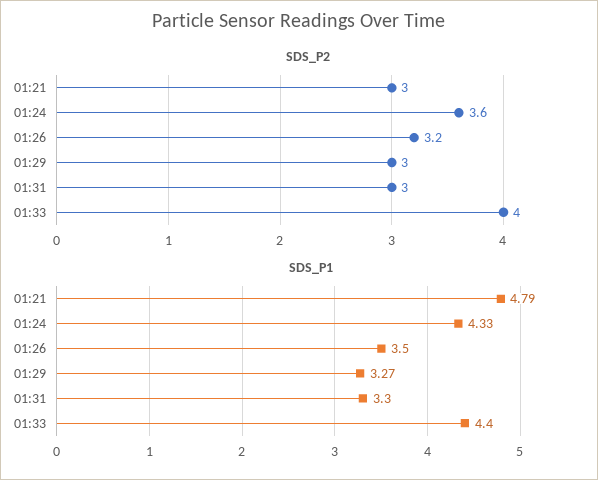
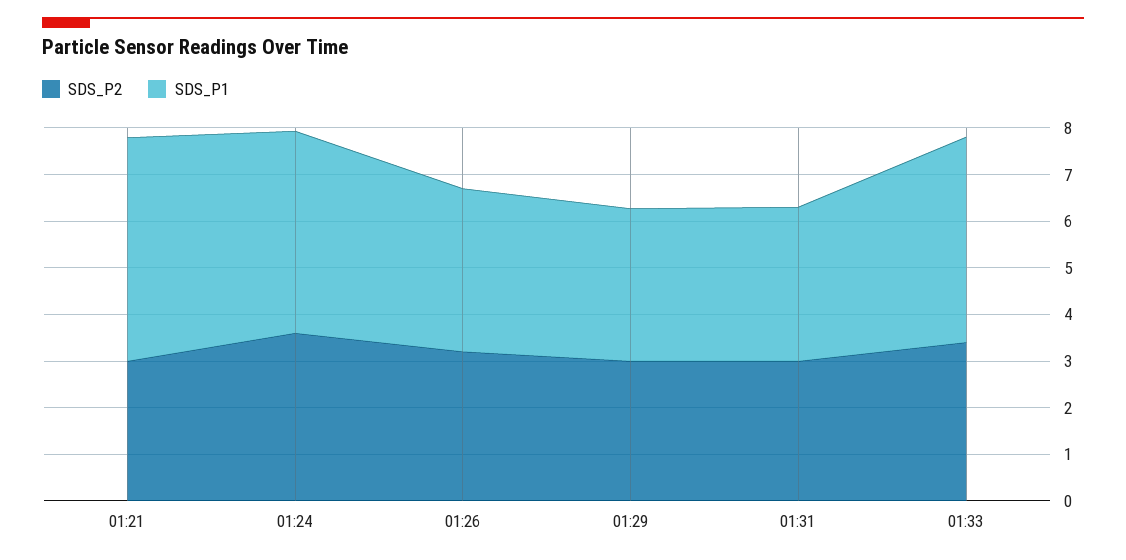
  {
    "SDS_P2": {
      "01:21": 3,
      "01:24": 3.6,
      "01:26": 3.2,
      "01:29": 3,
      "01:31": 3,
-     "01:33": 4
+     "01:33": 3.4
    },
    "SDS_P1": {
      "01:21": 4.79,
      "01:24": 4.33,
      "01:26": 3.5,
      "01:29": 3.27,
      "01:31": 3.3,
      "01:33": 4.4
    }
  }

